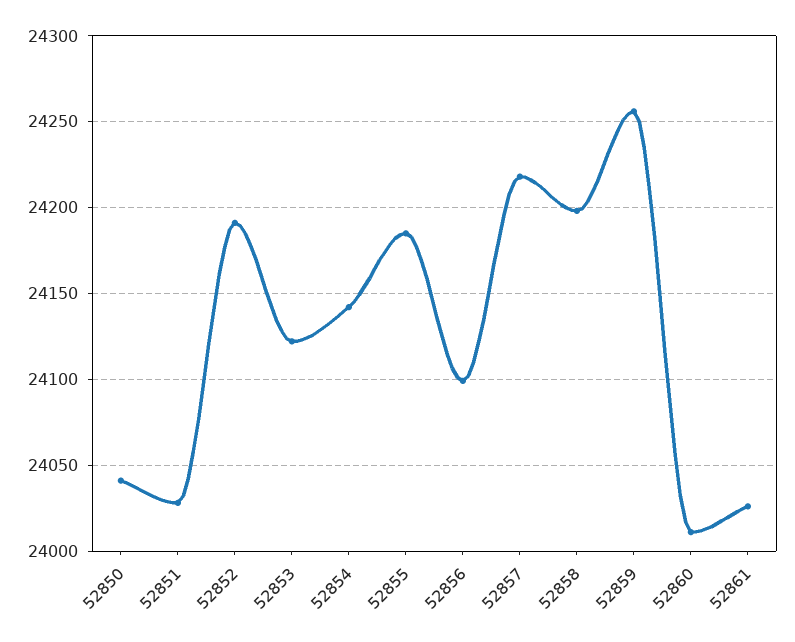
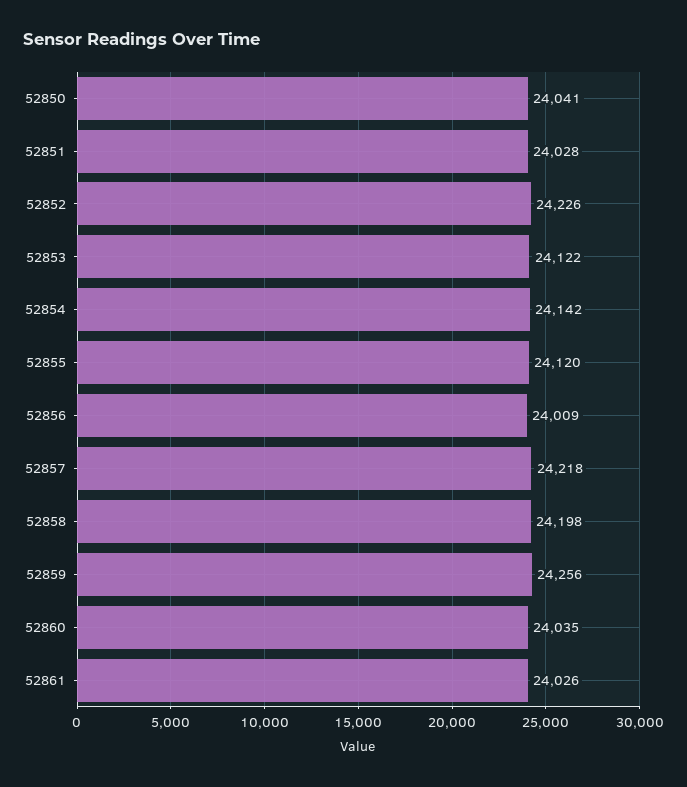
  {
    "52850": 24041,
    "52851": 24028,
-   "52852": 24190,
+   "52852": 24226,
    "52853": 24122,
    "52854": 24142,
-   "52855": 24185,
+   "52855": 24120,
-   "52856": 24100,
+   "52856": 24009,
    "52857": 24218,
    "52858": 24198,
    "52859": 24256,
-   "52860": 24010,
+   "52860": 24035,
    "52861": 24026
  }

